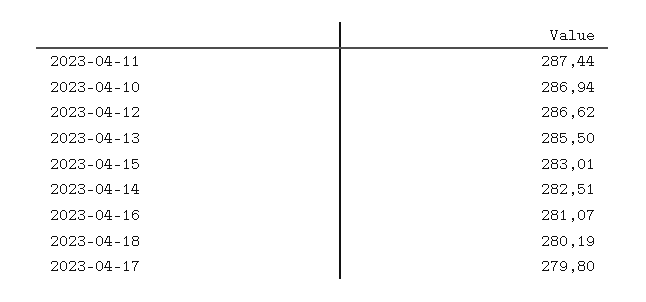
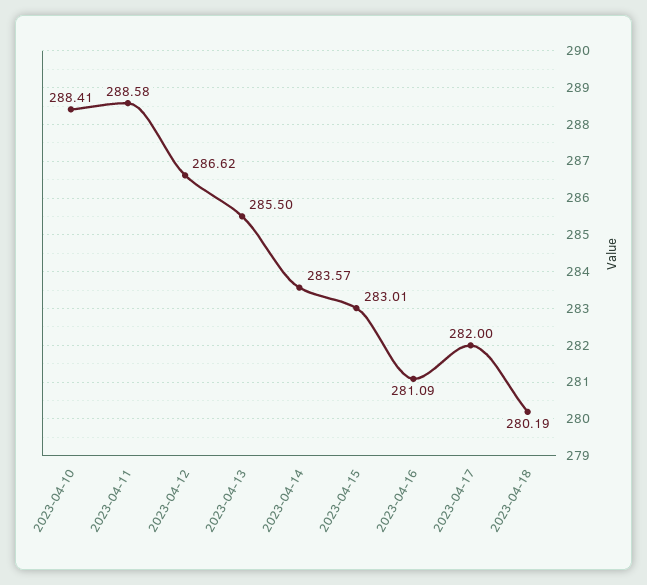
  {
-   "2023-04-11": 287.44,
+   "2023-04-11": 288.58,
-   "2023-04-10": 286.94,
+   "2023-04-10": 288.41,
    "2023-04-12": 286.62,
    "2023-04-13": 285.5,
    "2023-04-15": 283.01,
-   "2023-04-14": 282.51,
+   "2023-04-14": 283.57,
-   "2023-04-16": 281.07,
+   "2023-04-16": 281.09,
    "2023-04-18": 280.19,
-   "2023-04-17": 279.8
+   "2023-04-17": 282
  }

